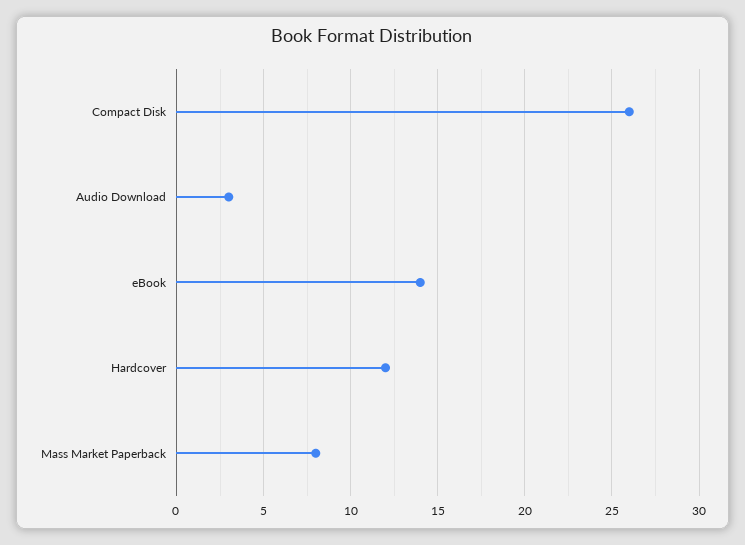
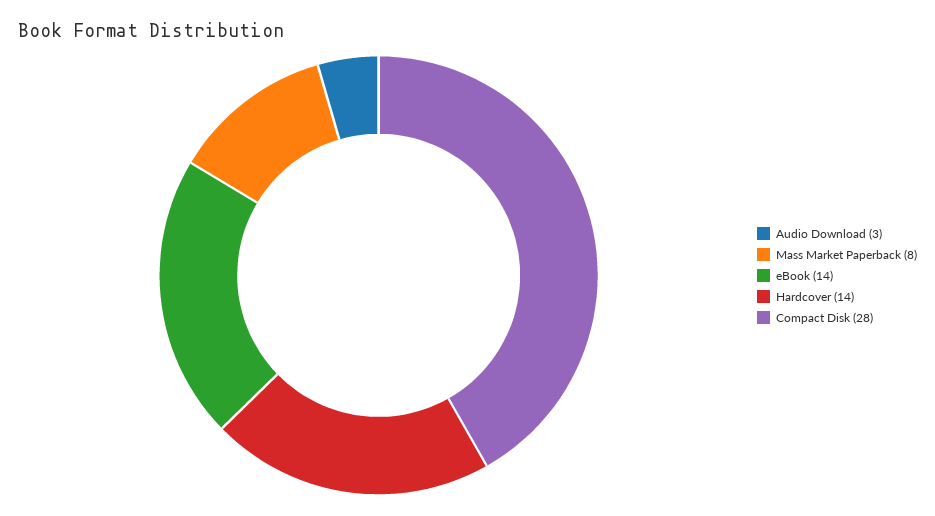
  {
-   "Compact Disk": 26,
+   "Compact Disk": 28,
    "Audio Download": 3,
    "eBook": 14,
-   "Hardcover": 12,
+   "Hardcover": 14,
    "Mass Market Paperback": 8
  }

